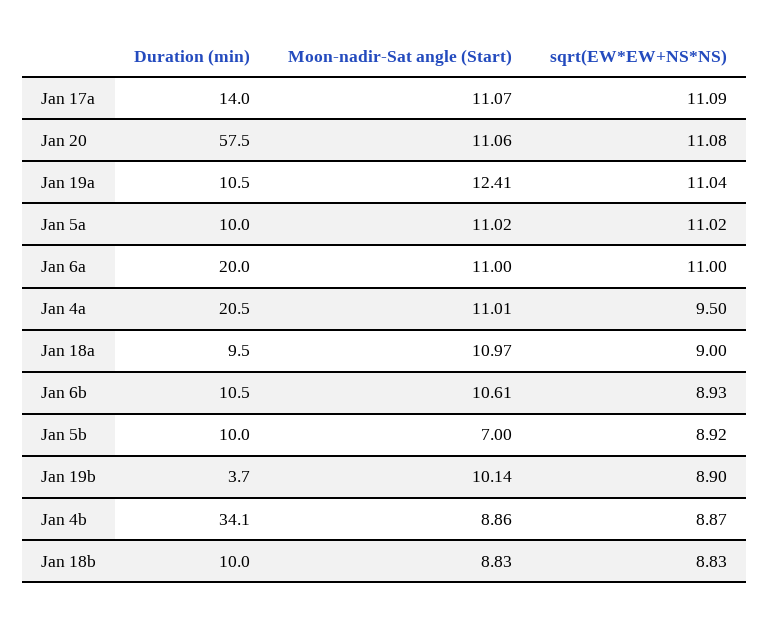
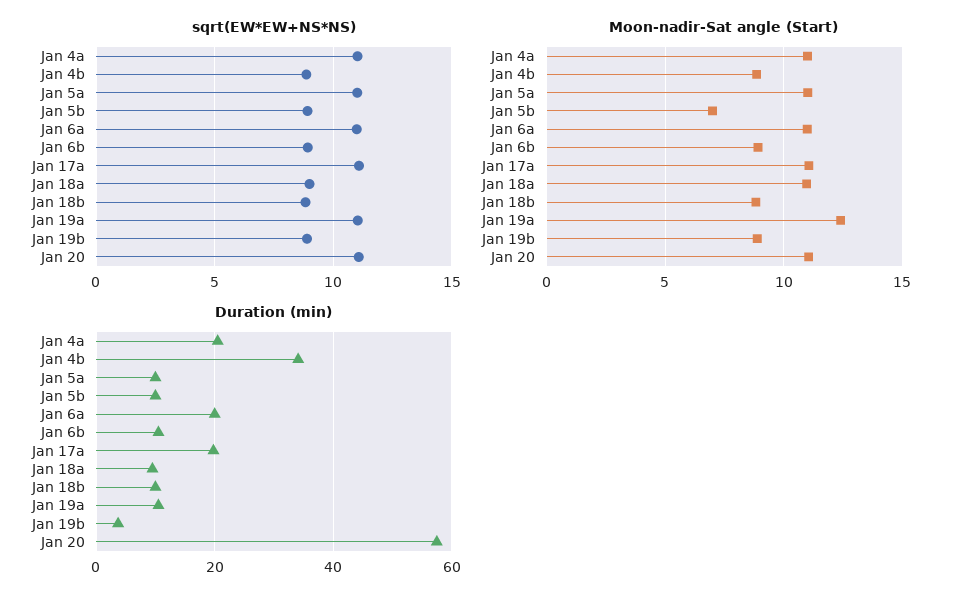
  {
    "Duration (min)": {
-     "Jan 17a": 14,
+     "Jan 17a": 20,
      "Jan 20": 57.5,
      "Jan 19a": 10.5,
      "Jan 5a": 10,
      "Jan 6a": 20,
      "Jan 4a": 20.5,
      "Jan 18a": 9.5,
      "Jan 6b": 10.5,
      "Jan 5b": 10,
      "Jan 19b": 3.7,
      "Jan 4b": 34.1,
      "Jan 18b": 10
    },
    "Moon-nadir-Sat angle (Start)": {
      "Jan 17a": 11.07,
      "Jan 20": 11.06,
      "Jan 19a": 12.41,
      "Jan 5a": 11.02,
      "Jan 6a": 11,
      "Jan 4a": 11.01,
      "Jan 18a": 10.97,
-     "Jan 6b": 10.61,
+     "Jan 6b": 9,
      "Jan 5b": 7,
-     "Jan 19b": 10.14,
+     "Jan 19b": 9,
      "Jan 4b": 8.86,
      "Jan 18b": 8.83
    },
    "sqrt(EW*EW+NS*NS)": {
      "Jan 17a": 11.09,
      "Jan 20": 11.08,
      "Jan 19a": 11.04,
      "Jan 5a": 11.02,
      "Jan 6a": 11,
-     "Jan 4a": 9.5,
+     "Jan 4a": 11,
      "Jan 18a": 9,
      "Jan 6b": 8.93,
      "Jan 5b": 8.92,
      "Jan 19b": 8.9,
      "Jan 4b": 8.87,
      "Jan 18b": 8.83
    }
  }

